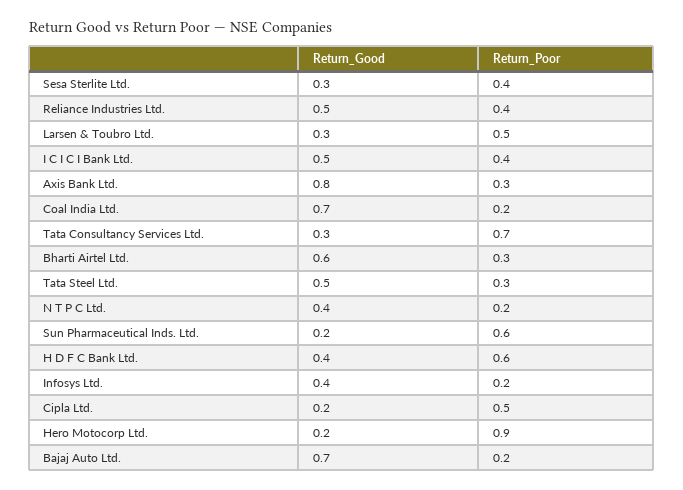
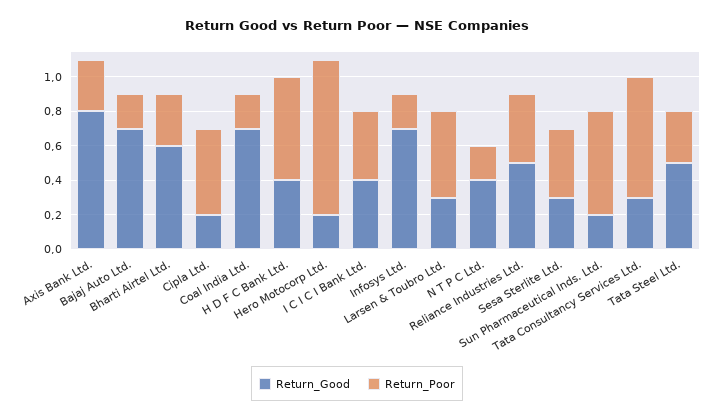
  {
    "Return_Good": {
      "Sesa Sterlite Ltd.": 0.3,
      "Reliance Industries Ltd.": 0.5,
      "Larsen & Toubro Ltd.": 0.3,
-     "I C I C I Bank Ltd.": 0.5,
+     "I C I C I Bank Ltd.": 0.4,
      "Axis Bank Ltd.": 0.8,
      "Coal India Ltd.": 0.7,
      "Tata Consultancy Services Ltd.": 0.3,
      "Bharti Airtel Ltd.": 0.6,
      "Tata Steel Ltd.": 0.5,
      "N T P C Ltd.": 0.4,
      "Sun Pharmaceutical Inds. Ltd.": 0.2,
      "H D F C Bank Ltd.": 0.4,
-     "Infosys Ltd.": 0.4,
+     "Infosys Ltd.": 0.7,
      "Cipla Ltd.": 0.2,
      "Hero Motocorp Ltd.": 0.2,
      "Bajaj Auto Ltd.": 0.7
    },
    "Return_Poor": {
      "Sesa Sterlite Ltd.": 0.4,
      "Reliance Industries Ltd.": 0.4,
      "Larsen & Toubro Ltd.": 0.5,
      "I C I C I Bank Ltd.": 0.4,
      "Axis Bank Ltd.": 0.3,
      "Coal India Ltd.": 0.2,
      "Tata Consultancy Services Ltd.": 0.7,
      "Bharti Airtel Ltd.": 0.3,
      "Tata Steel Ltd.": 0.3,
      "N T P C Ltd.": 0.2,
      "Sun Pharmaceutical Inds. Ltd.": 0.6,
      "H D F C Bank Ltd.": 0.6,
      "Infosys Ltd.": 0.2,
      "Cipla Ltd.": 0.5,
      "Hero Motocorp Ltd.": 0.9,
      "Bajaj Auto Ltd.": 0.2
    }
  }

